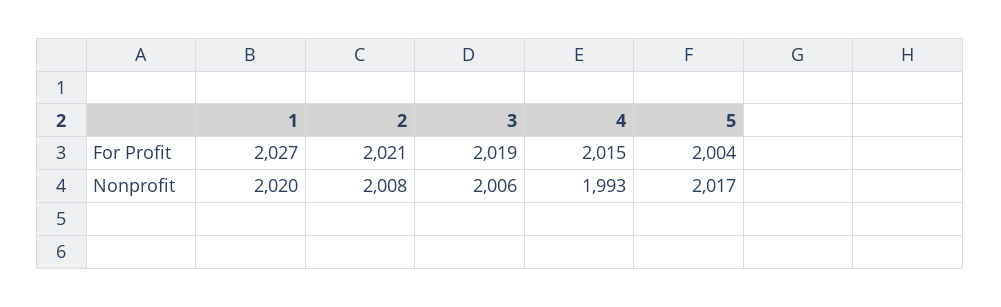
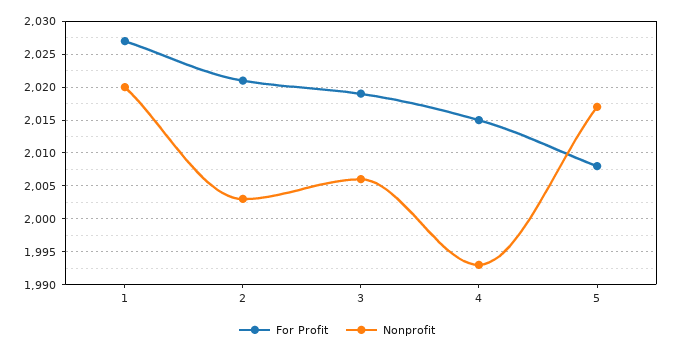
  {
    "For Profit": {
      "1": 2027,
      "2": 2021,
      "3": 2019,
      "4": 2015,
-     "5": 2004
+     "5": 2008
    },
    "Nonprofit": {
      "1": 2020,
-     "2": 2008,
+     "2": 2003,
      "3": 2006,
      "4": 1993,
      "5": 2017
    }
  }

